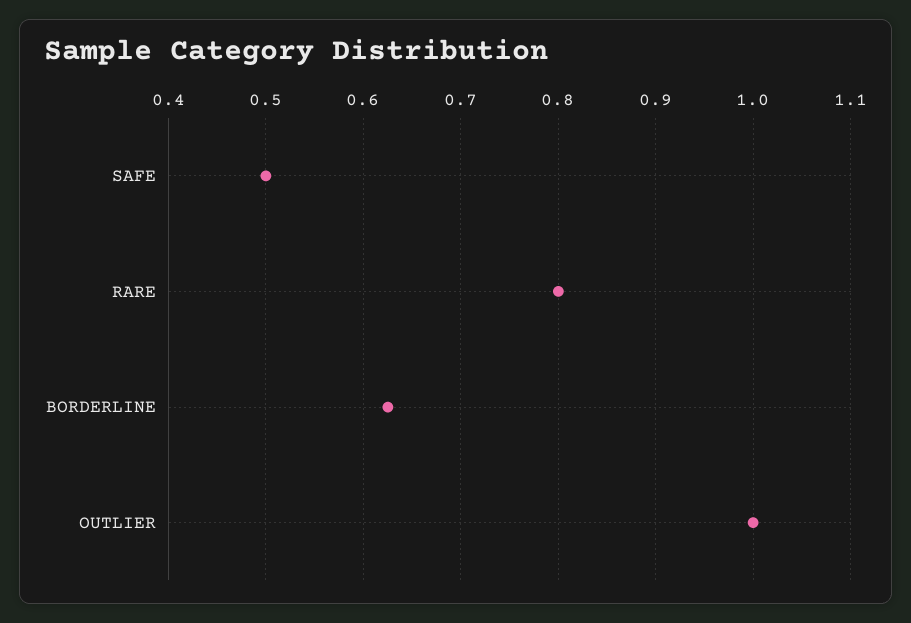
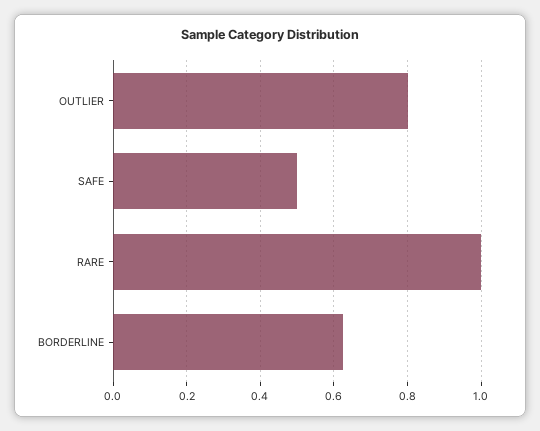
  {
    "SAFE": 0.5,
-   "RARE": 0.8,
+   "RARE": 1,
    "BORDERLINE": 0.63,
-   "OUTLIER": 1
+   "OUTLIER": 0.8
  }

